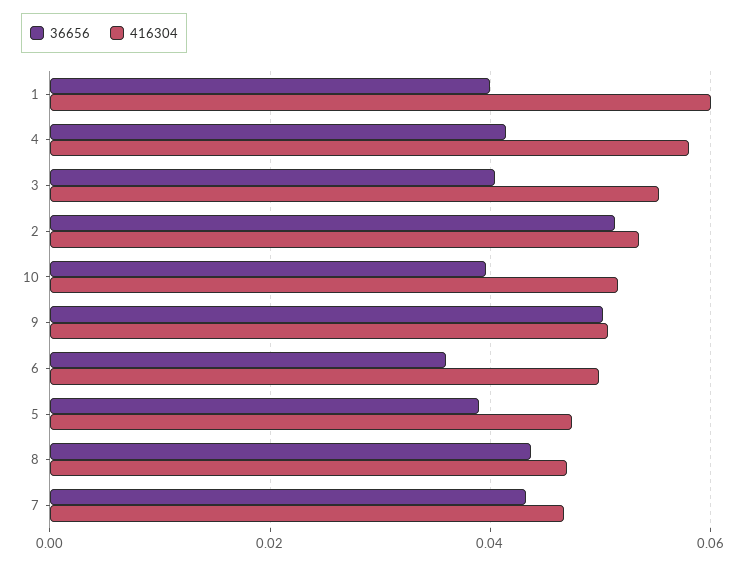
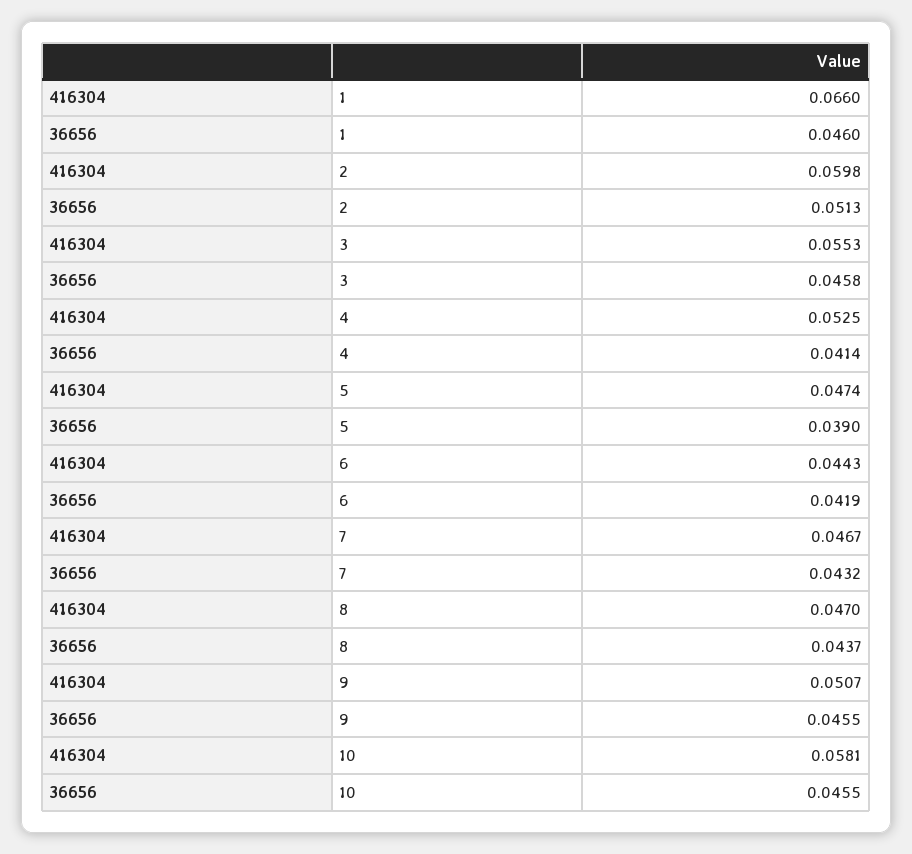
  {
    "36656": {
-     "1": 0.04,
+     "1": 0.046,
      "4": 0.0414,
-     "3": 0.04,
+     "3": 0.0458,
      "2": 0.0513,
-     "10": 0.04,
+     "10": 0.0455,
-     "9": 0.05,
+     "9": 0.0455,
-     "6": 0.036,
+     "6": 0.0419,
      "5": 0.039,
      "8": 0.0437,
      "7": 0.0432
    },
    "416304": {
-     "1": 0.06,
+     "1": 0.066,
-     "4": 0.058,
+     "4": 0.0525,
      "3": 0.0553,
-     "2": 0.054,
+     "2": 0.0598,
-     "10": 0.052,
+     "10": 0.0581,
      "9": 0.0507,
-     "6": 0.05,
+     "6": 0.0443,
      "5": 0.0474,
      "8": 0.047,
      "7": 0.0467
    }
  }

